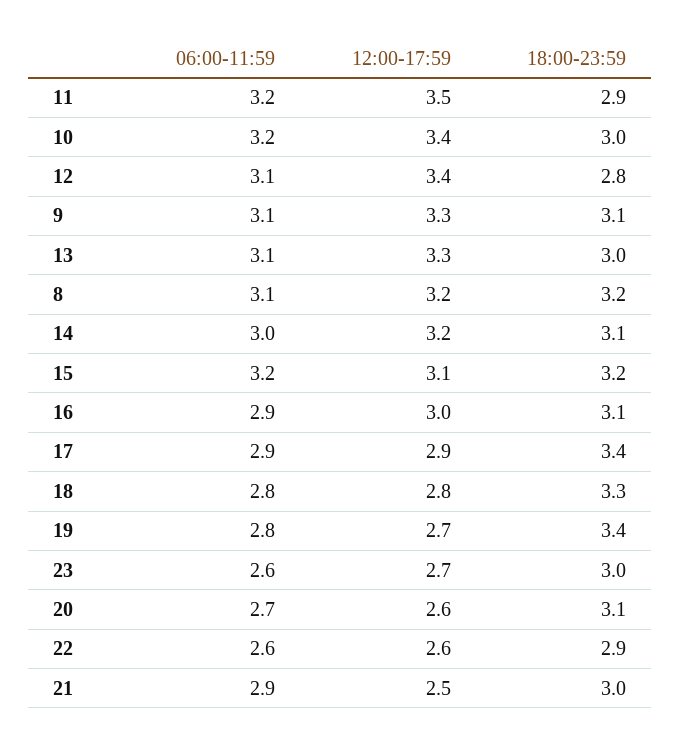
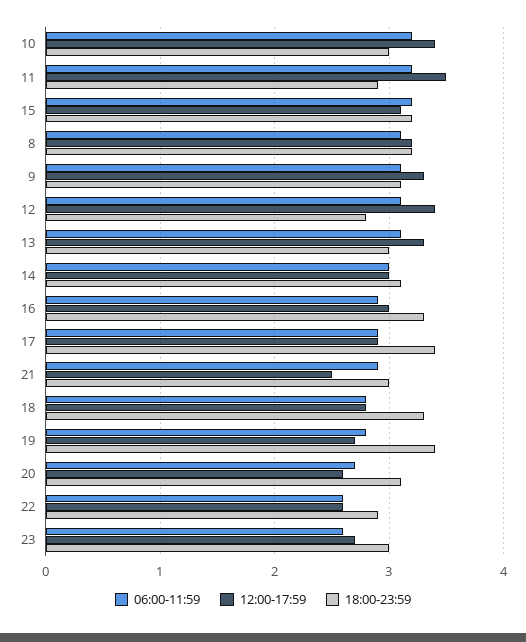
  {
    "06:00-11:59": {
      "11": 3.2,
      "10": 3.2,
      "12": 3.1,
      "9": 3.1,
      "13": 3.1,
      "8": 3.1,
      "14": 3,
      "15": 3.2,
      "16": 2.9,
      "17": 2.9,
      "18": 2.8,
      "19": 2.8,
      "23": 2.6,
      "20": 2.7,
      "22": 2.6,
      "21": 2.9
    },
    "12:00-17:59": {
      "11": 3.5,
      "10": 3.4,
      "12": 3.4,
      "9": 3.3,
      "13": 3.3,
      "8": 3.2,
-     "14": 3.2,
+     "14": 3,
      "15": 3.1,
      "16": 3,
      "17": 2.9,
      "18": 2.8,
      "19": 2.7,
      "23": 2.7,
      "20": 2.6,
      "22": 2.6,
      "21": 2.5
    },
    "18:00-23:59": {
      "11": 2.9,
      "10": 3,
      "12": 2.8,
      "9": 3.1,
      "13": 3,
      "8": 3.2,
      "14": 3.1,
      "15": 3.2,
-     "16": 3.1,
+     "16": 3.3,
      "17": 3.4,
      "18": 3.3,
      "19": 3.4,
      "23": 3,
      "20": 3.1,
      "22": 2.9,
      "21": 3
    }
  }

